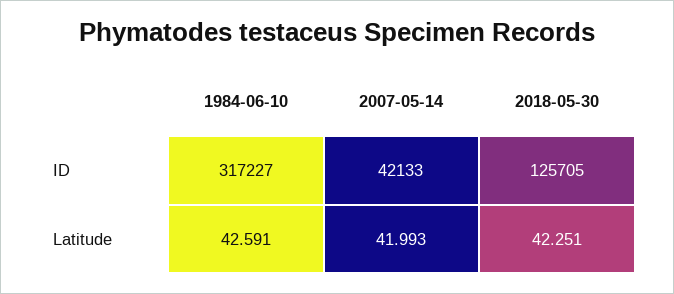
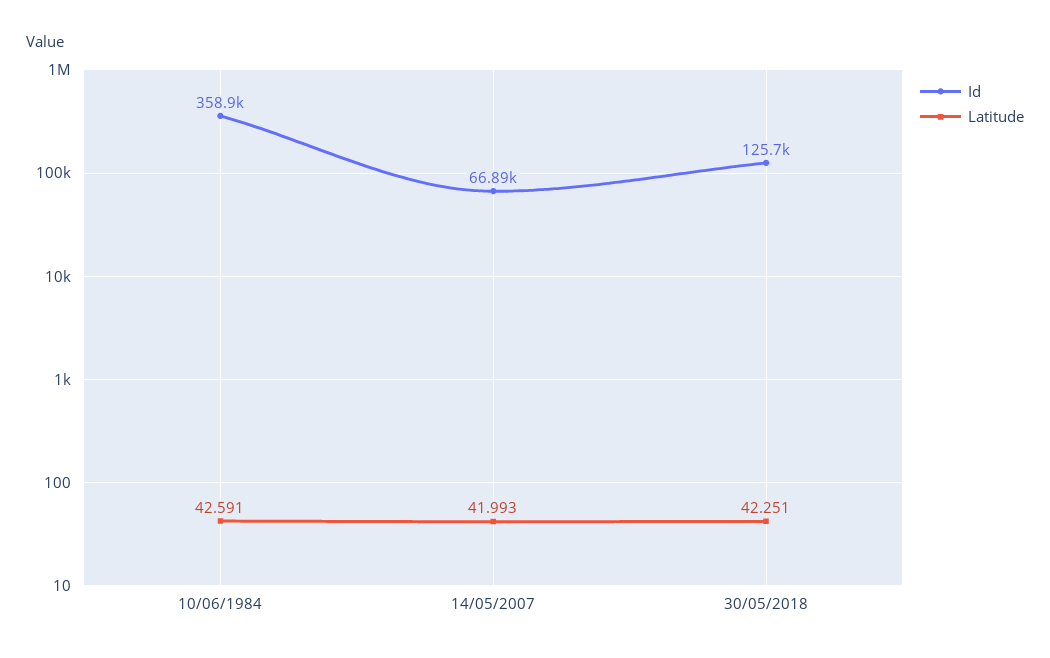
  {
    "ID": {
-     "1984-06-10": 317227,
+     "1984-06-10": 358900,
-     "2007-05-14": 42133,
+     "2007-05-14": 66890,
      "2018-05-30": 125705
    },
    "Latitude": {
      "1984-06-10": 42.591,
      "2007-05-14": 41.993,
      "2018-05-30": 42.251
    }
  }

